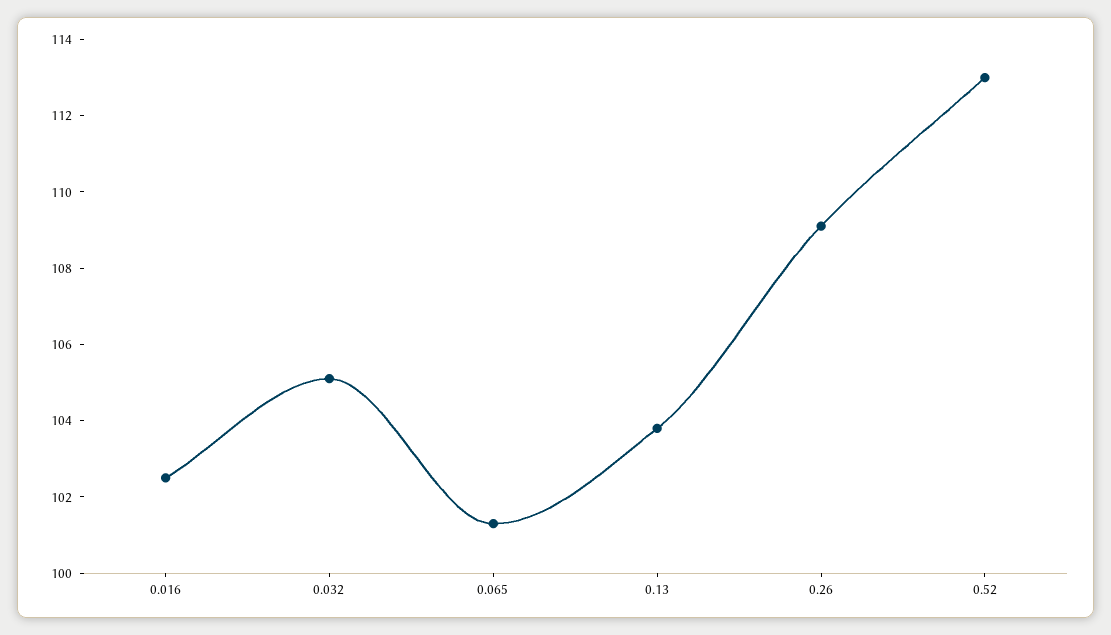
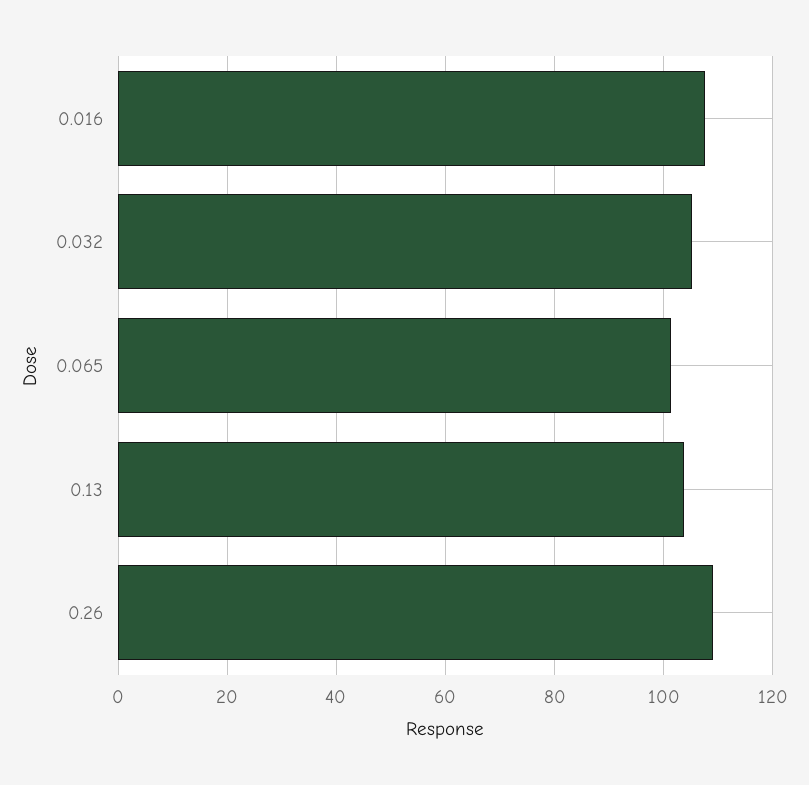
  {
-   "0.016": 102.5,
+   "0.016": 108,
    "0.032": 105,
    "0.065": 101.5,
    "0.13": 104,
-   "0.26": 109,
+   "0.26": 109
-   "0.52": 113
  }

